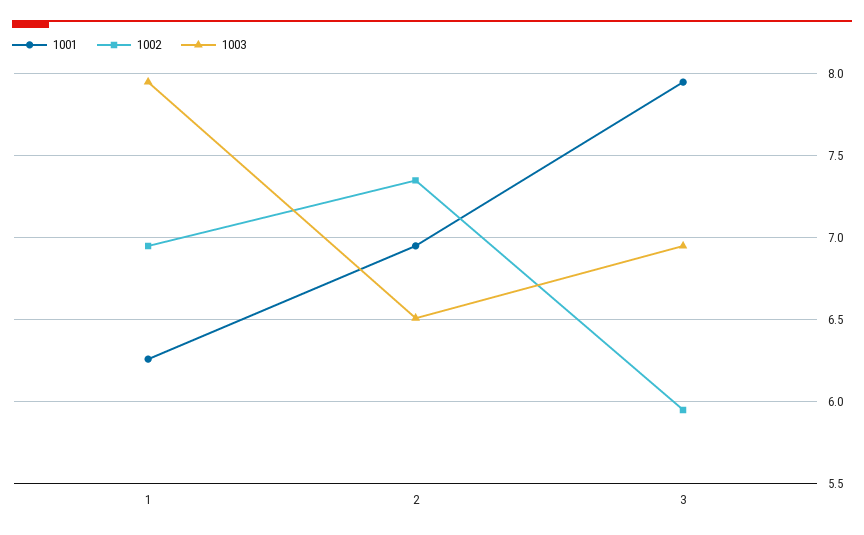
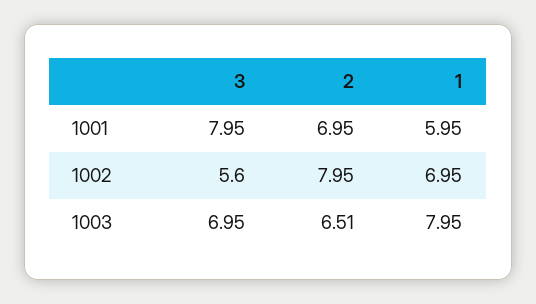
  {
    "1001": {
-     "1": 6.25,
+     "1": 5.95,
      "2": 6.95,
      "3": 7.95
    },
    "1002": {
      "1": 6.95,
-     "2": 7.35,
+     "2": 7.95,
-     "3": 5.95
+     "3": 5.6
    },
    "1003": {
      "1": 7.95,
      "2": 6.51,
      "3": 6.95
    }
  }

